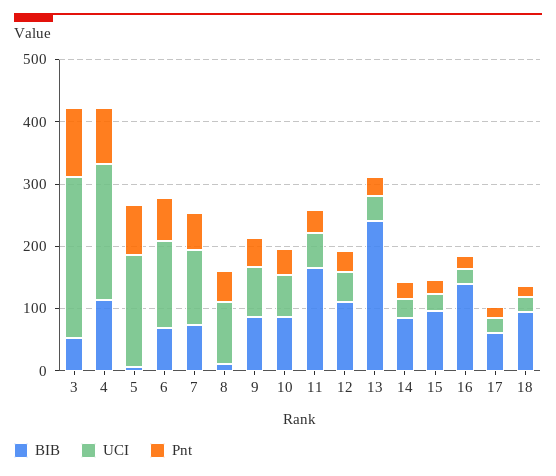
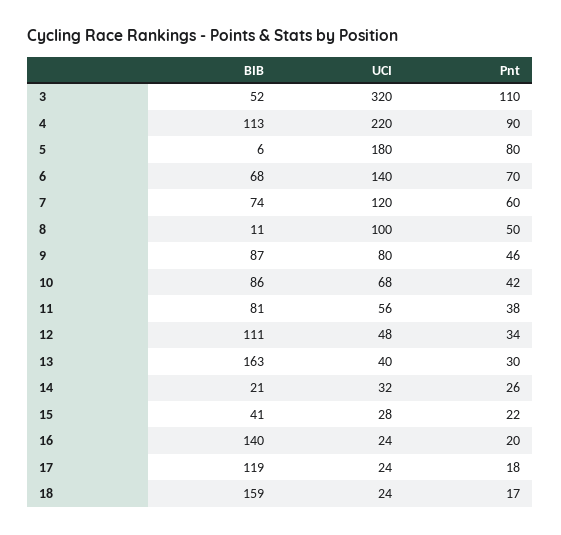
  {
    "BIB": {
      "3": 52,
      "4": 113,
      "5": 6,
      "6": 68,
      "7": 74,
      "8": 11,
      "9": 87,
      "10": 86,
-     "11": 160,
+     "11": 81,
      "12": 111,
-     "13": 240,
+     "13": 163,
-     "14": 80,
+     "14": 21,
-     "15": 100,
+     "15": 41,
      "16": 140,
-     "17": 60,
+     "17": 119,
-     "18": 100
+     "18": 159
    },
    "UCI": {
-     "3": 260,
+     "3": 320,
      "4": 220,
      "5": 180,
      "6": 140,
      "7": 120,
      "8": 100,
      "9": 80,
      "10": 68,
      "11": 56,
      "12": 48,
      "13": 40,
      "14": 32,
      "15": 28,
      "16": 24,
      "17": 24,
      "18": 24
    },
    "Pnt": {
      "3": 110,
      "4": 90,
      "5": 80,
      "6": 70,
      "7": 60,
      "8": 50,
      "9": 46,
      "10": 42,
      "11": 38,
      "12": 34,
      "13": 30,
      "14": 26,
      "15": 22,
      "16": 20,
      "17": 18,
      "18": 17
    }
  }

